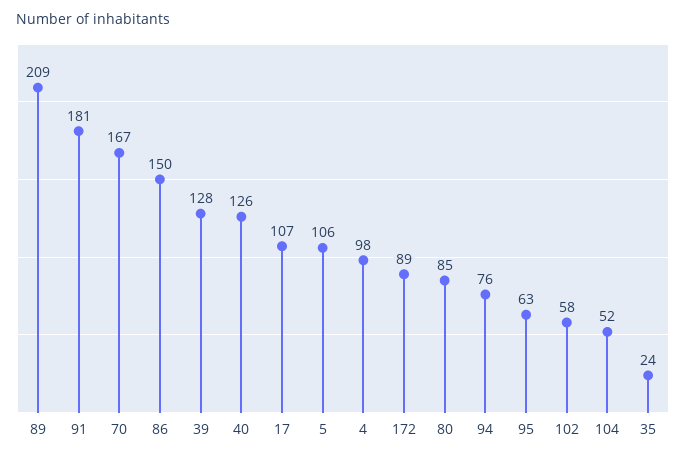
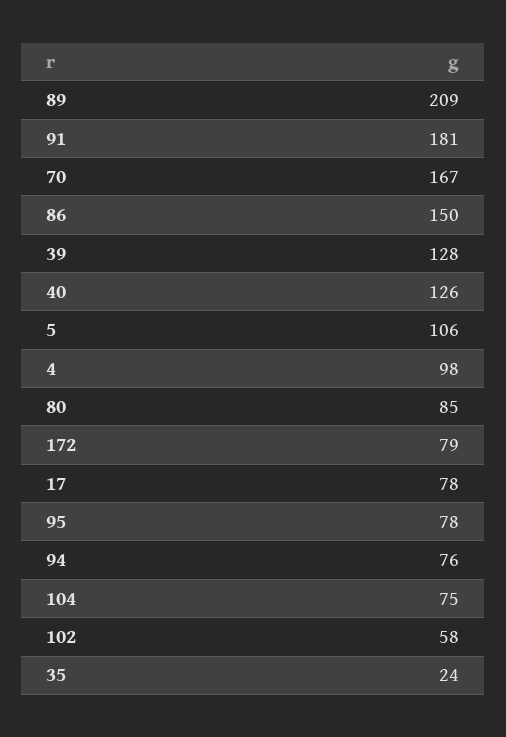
  {
    "89": 209,
    "91": 181,
    "70": 167,
    "86": 150,
    "39": 128,
    "40": 126,
-   "17": 107,
+   "17": 78,
    "5": 106,
    "4": 98,
-   "172": 89,
+   "172": 79,
    "80": 85,
    "94": 76,
-   "95": 63,
+   "95": 78,
    "102": 58,
-   "104": 52,
+   "104": 75,
    "35": 24
  }

